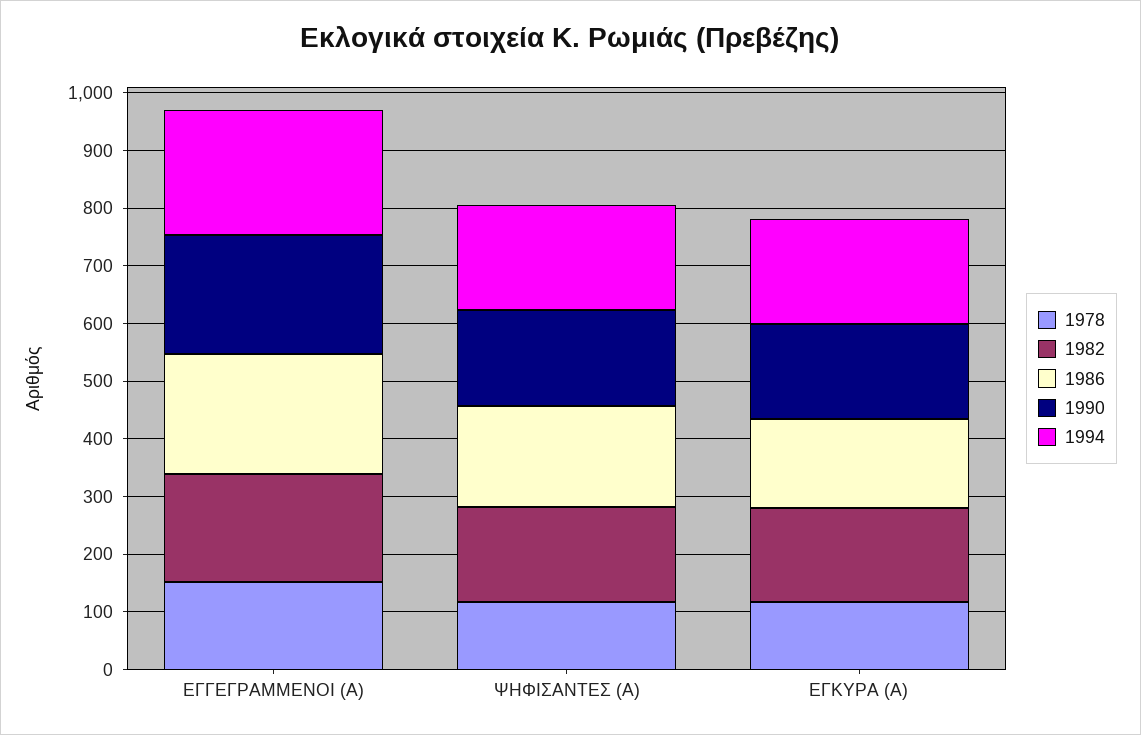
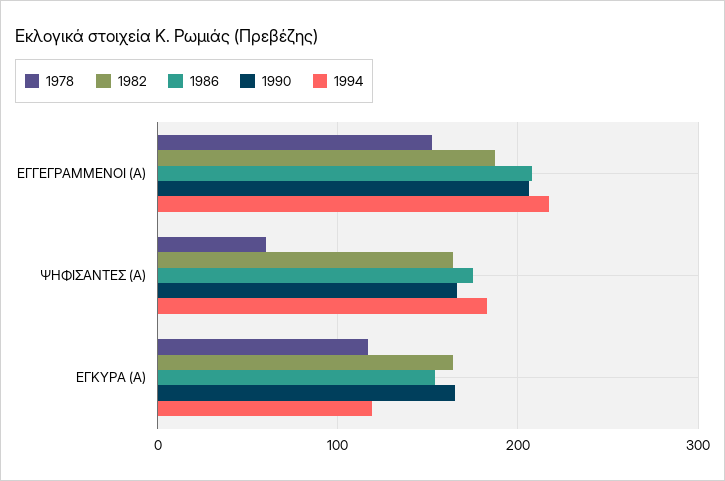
  {
    "1978": {
      "ΕΓΓΕΓΡΑΜΜΕΝΟΙ (Α)": 150,
-     "ΨΗΦΙΣΑΝΤΕΣ (Α)": 120,
+     "ΨΗΦΙΣΑΝΤΕΣ (Α)": 60,
      "ΕΓΚΥΡΑ (Α)": 120
    },
    "1982": {
      "ΕΓΓΕΓΡΑΜΜΕΝΟΙ (Α)": 190,
      "ΨΗΦΙΣΑΝΤΕΣ (Α)": 160,
      "ΕΓΚΥΡΑ (Α)": 160
    },
    "1986": {
      "ΕΓΓΕΓΡΑΜΜΕΝΟΙ (Α)": 210,
      "ΨΗΦΙΣΑΝΤΕΣ (Α)": 180,
      "ΕΓΚΥΡΑ (Α)": 150
    },
    "1990": {
      "ΕΓΓΕΓΡΑΜΜΕΝΟΙ (Α)": 210,
      "ΨΗΦΙΣΑΝΤΕΣ (Α)": 170,
      "ΕΓΚΥΡΑ (Α)": 170
    },
    "1994": {
      "ΕΓΓΕΓΡΑΜΜΕΝΟΙ (Α)": 220,
      "ΨΗΦΙΣΑΝΤΕΣ (Α)": 180,
-     "ΕΓΚΥΡΑ (Α)": 180
+     "ΕΓΚΥΡΑ (Α)": 120
    }
  }

